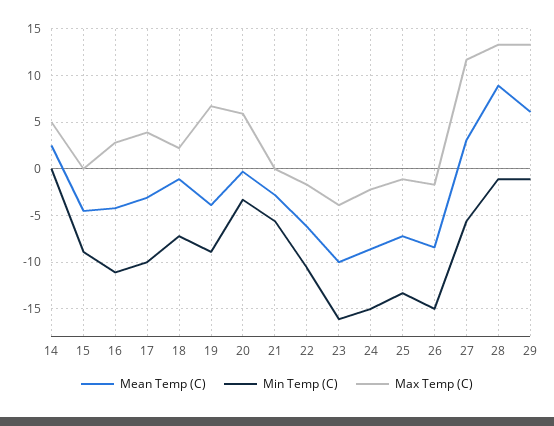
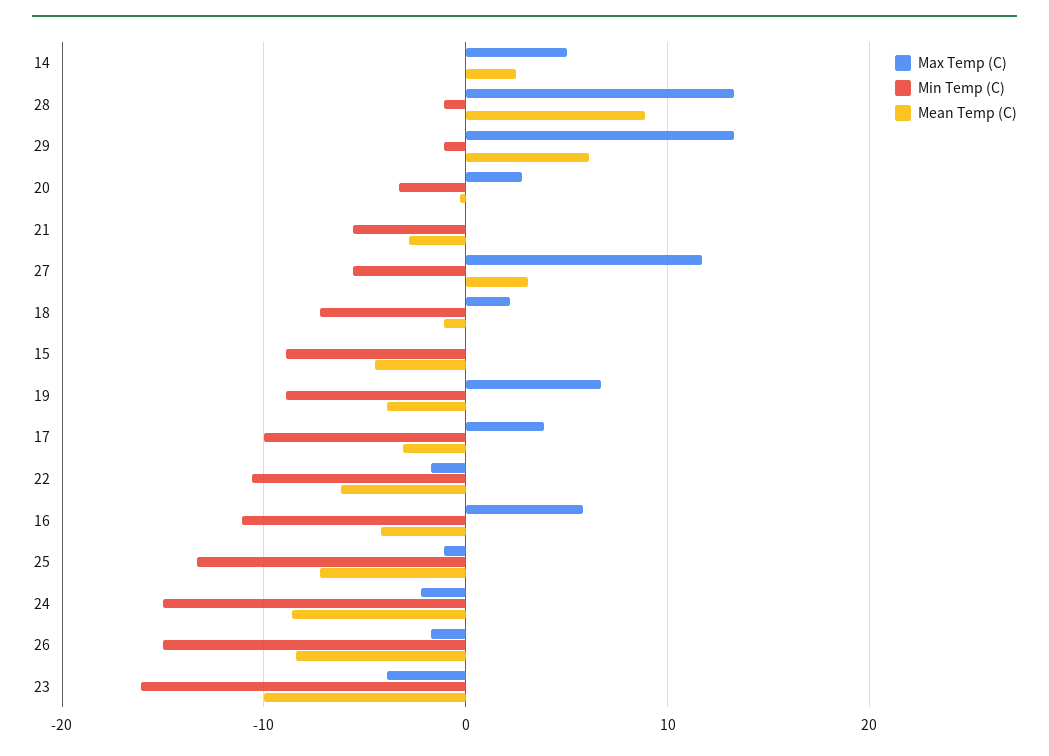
  {
    "Mean Temp (C)": {
      "14": 3,
      "15": -5,
      "16": -4,
      "17": -3,
      "18": -1,
      "19": -4,
      "20": 0,
      "21": -3,
      "22": -6,
      "23": -10,
      "24": -9,
      "25": -7,
      "26": -8,
      "27": 3,
      "28": 9,
      "29": 6
    },
    "Min Temp (C)": {
      "14": 0,
      "15": -9,
      "16": -11,
      "17": -10,
      "18": -7,
      "19": -9,
      "20": -3,
      "21": -6,
      "22": -11,
      "23": -16,
      "24": -15,
      "25": -13,
      "26": -15,
      "27": -6,
      "28": -1,
      "29": -1
    },
    "Max Temp (C)": {
      "14": 5,
      "15": 0,
-     "16": 3,
+     "16": 6,
      "17": 4,
      "18": 2,
      "19": 7,
-     "20": 6,
+     "20": 3,
      "21": 0,
      "22": -2,
      "23": -4,
      "24": -2,
      "25": -1,
      "26": -2,
      "27": 12,
      "28": 13,
      "29": 13
    }
  }

